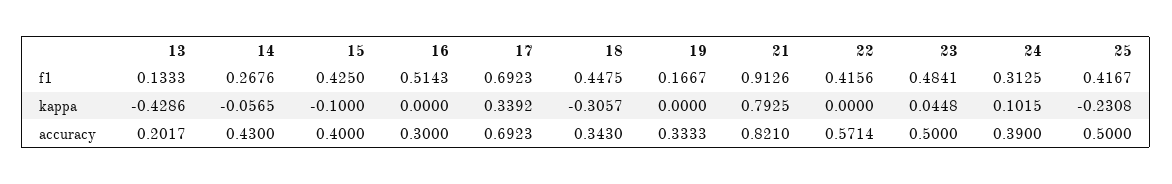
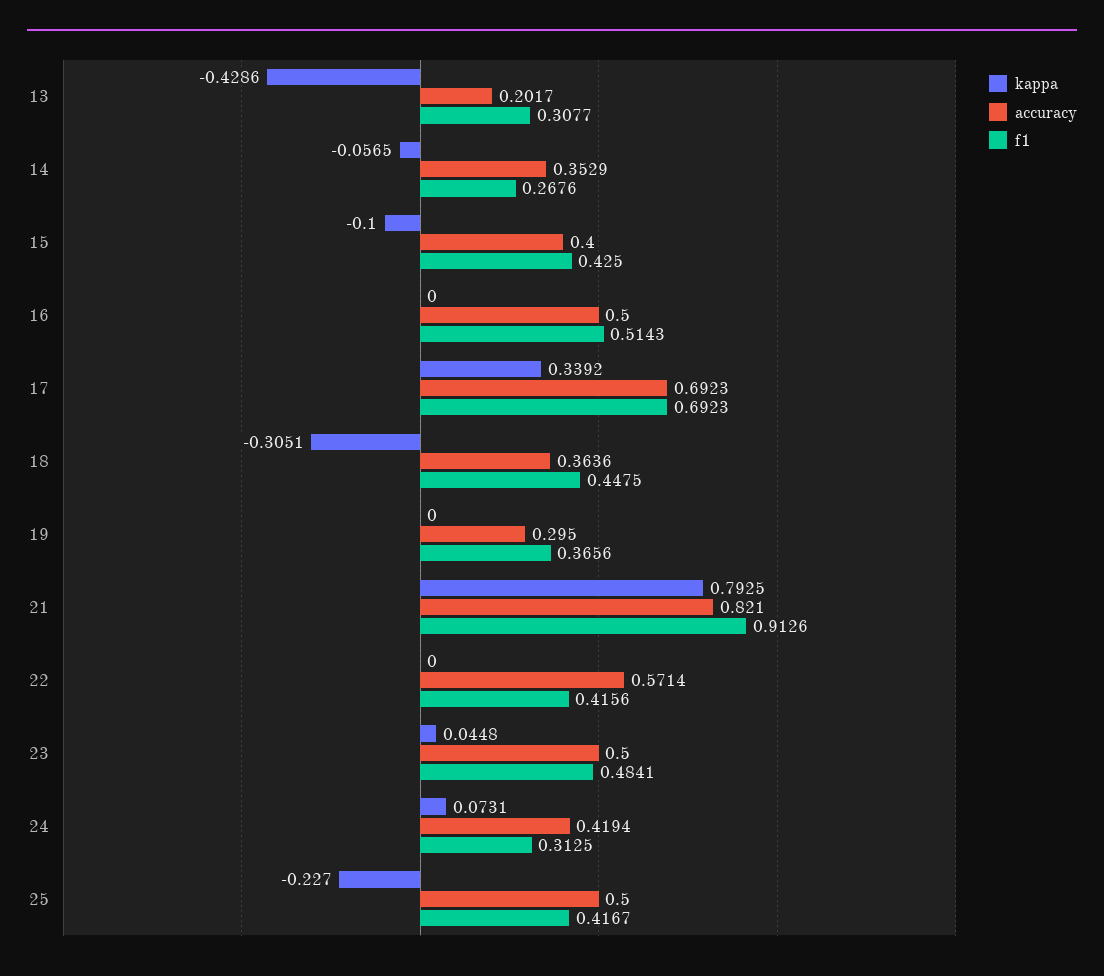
  {
    "f1": {
-     "13": 0.1333,
+     "13": 0.3077,
      "14": 0.2676,
      "15": 0.425,
      "16": 0.5143,
      "17": 0.6923,
      "18": 0.4475,
-     "19": 0.1667,
+     "19": 0.3656,
      "21": 0.9126,
      "22": 0.4156,
      "23": 0.4841,
      "24": 0.3125,
      "25": 0.4167
    },
    "kappa": {
      "13": -0.4286,
      "14": -0.0565,
      "15": -0.1,
      "16": 0,
      "17": 0.3392,
-     "18": -0.3057,
+     "18": -0.3051,
      "19": 0,
      "21": 0.7925,
      "22": 0,
      "23": 0.0448,
-     "24": 0.1015,
+     "24": 0.0731,
-     "25": -0.2308
+     "25": -0.227
    },
    "accuracy": {
      "13": 0.2017,
-     "14": 0.43,
+     "14": 0.3529,
      "15": 0.4,
-     "16": 0.3,
+     "16": 0.5,
      "17": 0.6923,
-     "18": 0.343,
+     "18": 0.3636,
-     "19": 0.3333,
+     "19": 0.295,
      "21": 0.821,
      "22": 0.5714,
      "23": 0.5,
-     "24": 0.39,
+     "24": 0.4194,
      "25": 0.5
    }
  }

